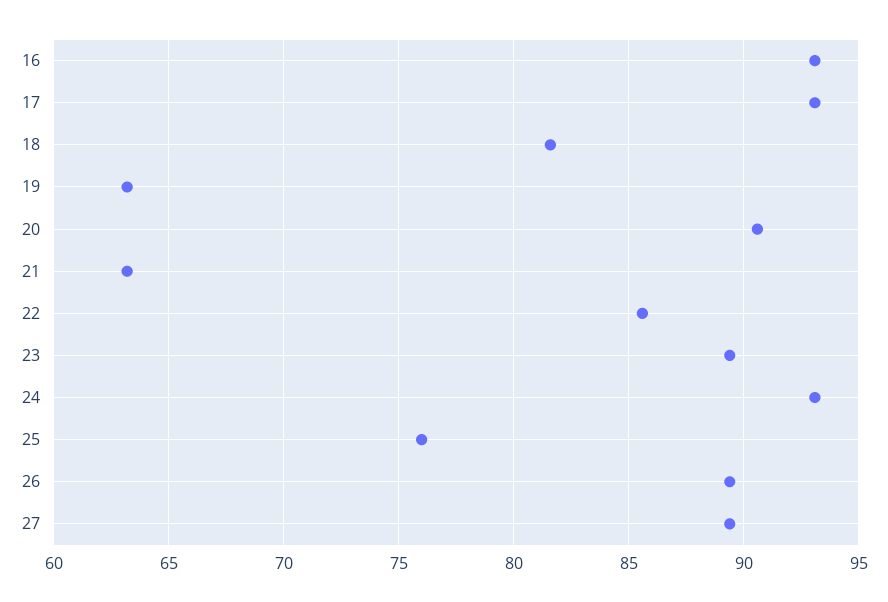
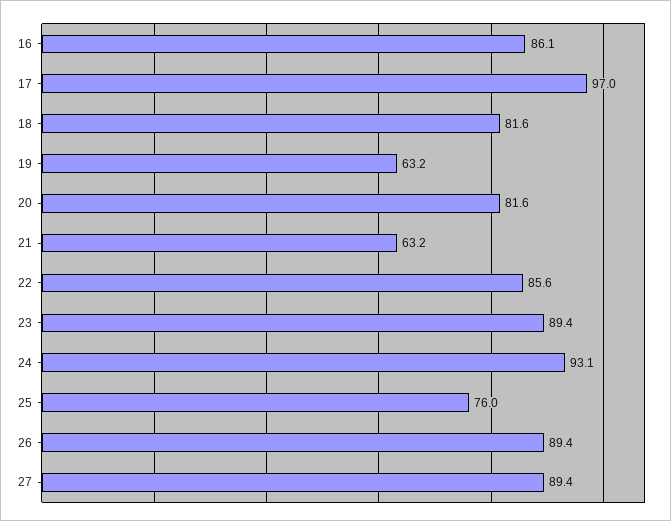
  {
-   "16": 93,
+   "16": 86.1,
-   "17": 93,
+   "17": 97,
    "18": 81.6,
    "19": 63.2,
-   "20": 90.5,
+   "20": 81.6,
    "21": 63.2,
    "22": 85.6,
    "23": 89.4,
    "24": 93.1,
    "25": 76,
    "26": 89.4,
    "27": 89.4
  }

